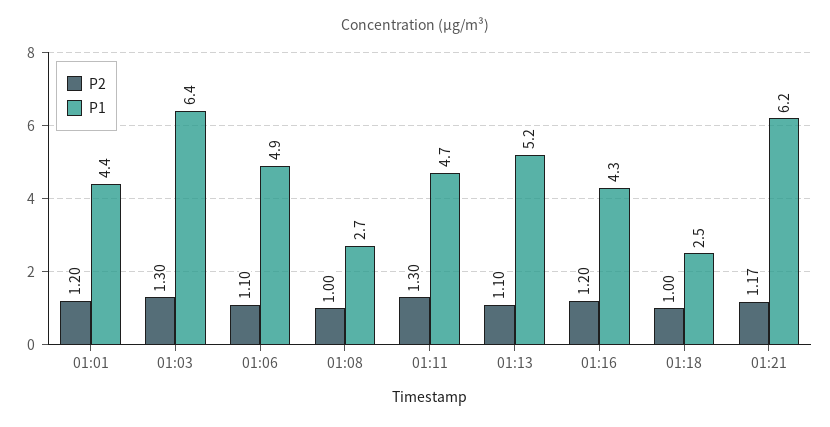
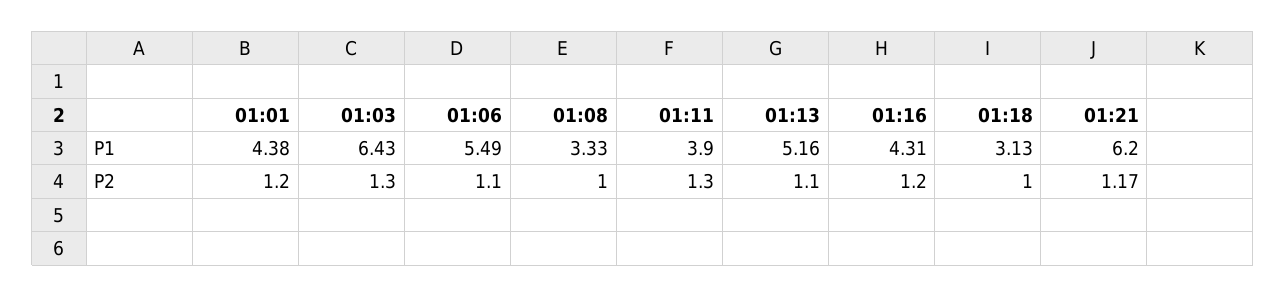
  {
    "P2": {
      "01:01": 1.2,
      "01:03": 1.3,
      "01:06": 1.1,
      "01:08": 1,
      "01:11": 1.3,
      "01:13": 1.1,
      "01:16": 1.2,
      "01:18": 1,
      "01:21": 1.17
    },
    "P1": {
      "01:01": 4.38,
      "01:03": 6.43,
-     "01:06": 4.9,
+     "01:06": 5.49,
-     "01:08": 2.7,
+     "01:08": 3.33,
-     "01:11": 4.7,
+     "01:11": 3.9,
      "01:13": 5.16,
      "01:16": 4.31,
-     "01:18": 2.5,
+     "01:18": 3.13,
      "01:21": 6.2
    }
  }

